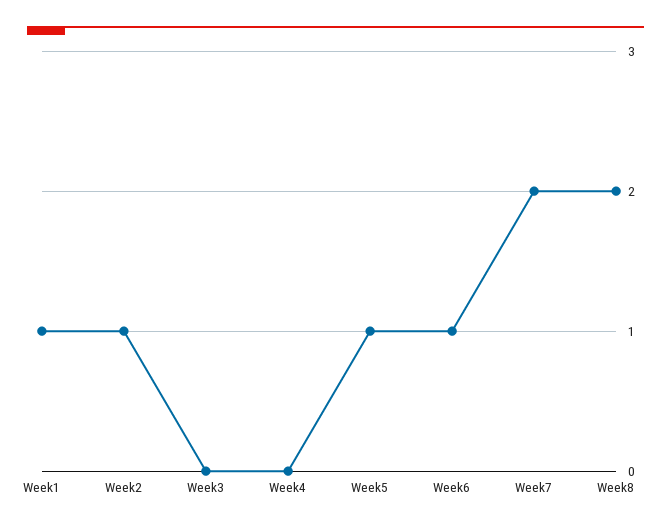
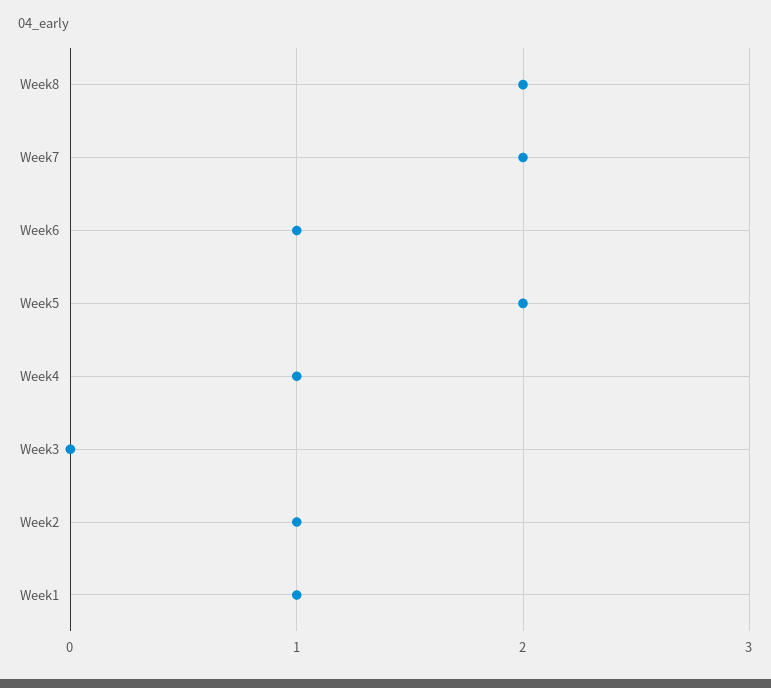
  {
    "Week1": 1,
    "Week2": 1,
    "Week3": 0,
-   "Week4": 0,
+   "Week4": 1,
-   "Week5": 1,
+   "Week5": 2,
    "Week6": 1,
    "Week7": 2,
    "Week8": 2
  }

